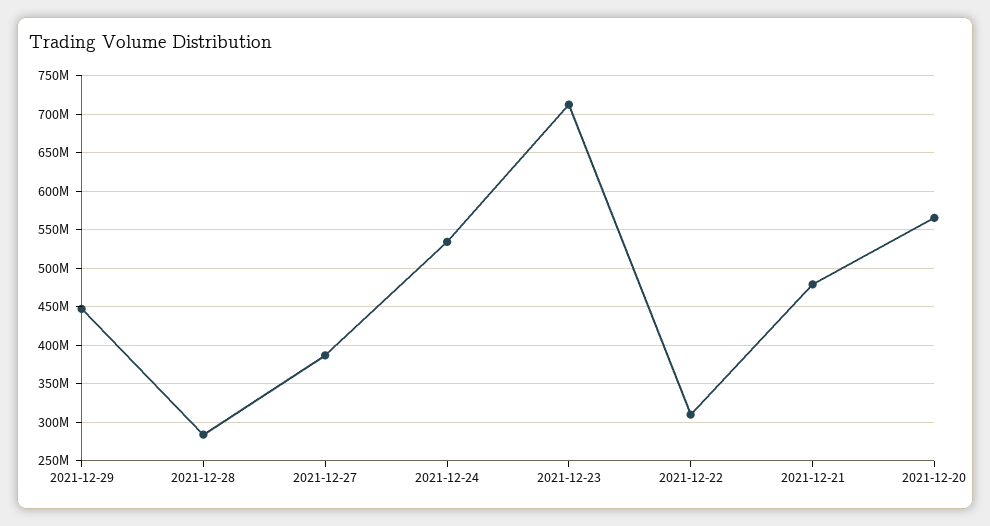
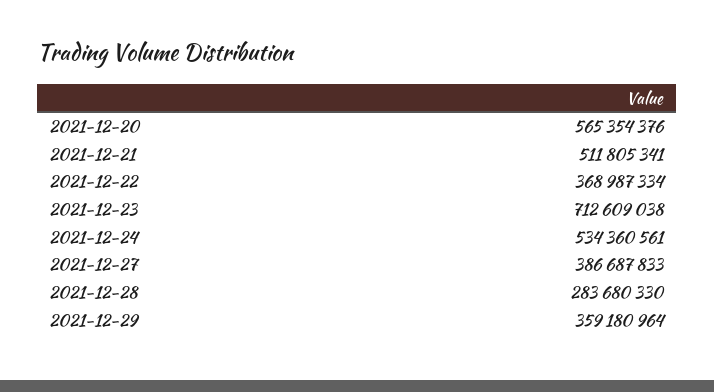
  {
-   "2021-12-29": 450000000,
+   "2021-12-29": 359180964,
    "2021-12-28": 283680330,
    "2021-12-27": 386687833,
    "2021-12-24": 534360561,
    "2021-12-23": 712609038,
-   "2021-12-22": 310000000,
+   "2021-12-22": 368987334,
-   "2021-12-21": 480000000,
+   "2021-12-21": 511805341,
    "2021-12-20": 565354376
  }

